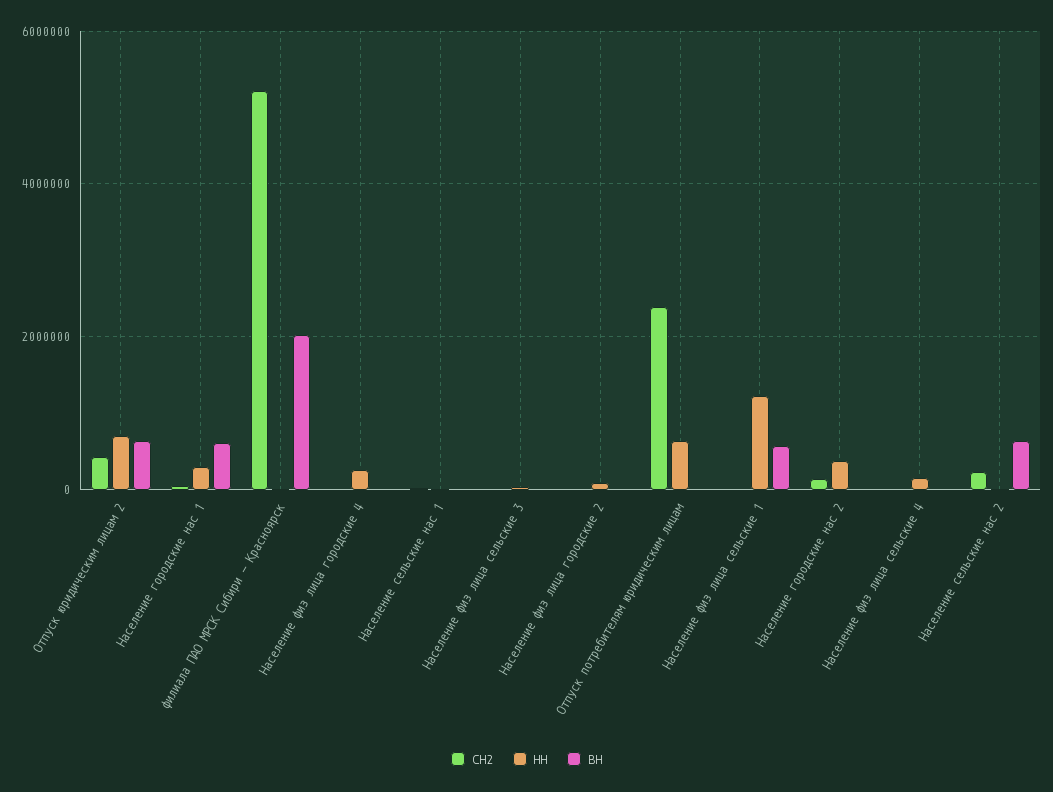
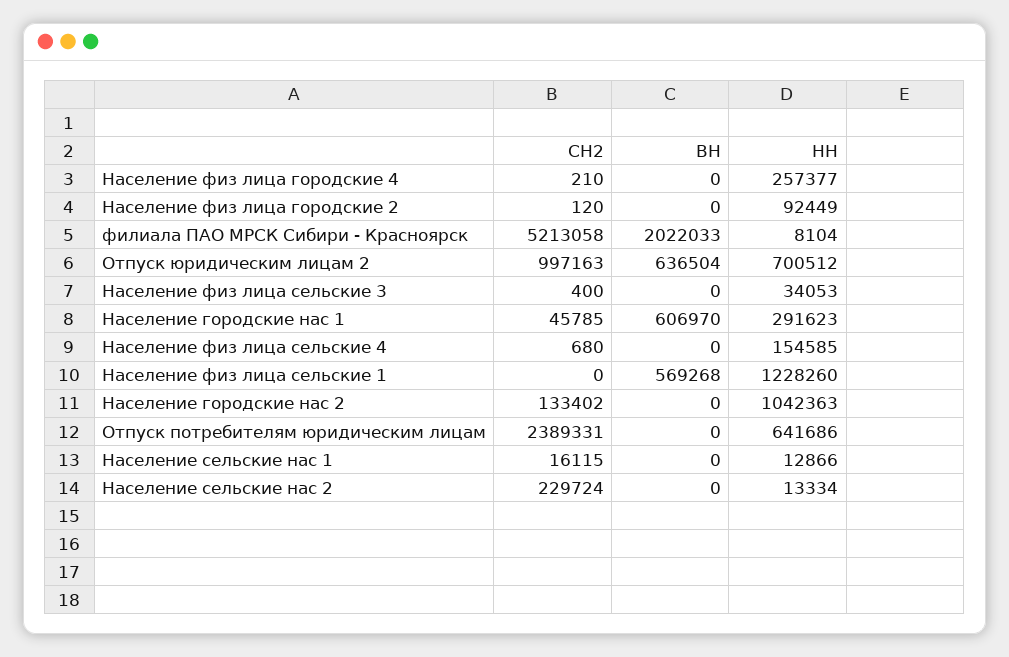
  {
    "СН2": {
-     "Отпуск юридическим лицам 2": 400000,
+     "Отпуск юридическим лицам 2": 997163,
      "Население городские нас 1": 45785,
      "филиала ПАО МРСК Сибири - Красноярск": 5213058,
      "Население физ лица городские 4": 210,
      "Население сельские нас 1": 16115,
      "Население физ лица сельские 3": 400,
      "Население физ лица городские 2": 120,
      "Отпуск потребителям юридическим лицам": 2389331,
      "Население физ лица сельские 1": 0,
      "Население городские нас 2": 133402,
      "Население физ лица сельские 4": 680,
      "Население сельские нас 2": 229724
    },
    "НН": {
      "Отпуск юридическим лицам 2": 700512,
      "Население городские нас 1": 291623,
      "филиала ПАО МРСК Сибири - Красноярск": 8104,
      "Население физ лица городские 4": 257377,
      "Население сельские нас 1": 12866,
      "Население физ лица сельские 3": 34053,
      "Население физ лица городские 2": 92449,
      "Отпуск потребителям юридическим лицам": 641686,
      "Население физ лица сельские 1": 1228260,
-     "Население городские нас 2": 400000,
+     "Население городские нас 2": 1042363,
      "Население физ лица сельские 4": 154585,
      "Население сельские нас 2": 13334
    },
    "ВН": {
      "Отпуск юридическим лицам 2": 636504,
      "Население городские нас 1": 606970,
      "филиала ПАО МРСК Сибири - Красноярск": 2022033,
      "Население физ лица городские 4": 0,
      "Население сельские нас 1": 0,
      "Население физ лица сельские 3": 0,
      "Население физ лица городские 2": 0,
      "Отпуск потребителям юридическим лицам": 0,
      "Население физ лица сельские 1": 569268,
      "Население городские нас 2": 0,
      "Население физ лица сельские 4": 0,
-     "Население сельские нас 2": 600000
+     "Население сельские нас 2": 0
    }
  }

